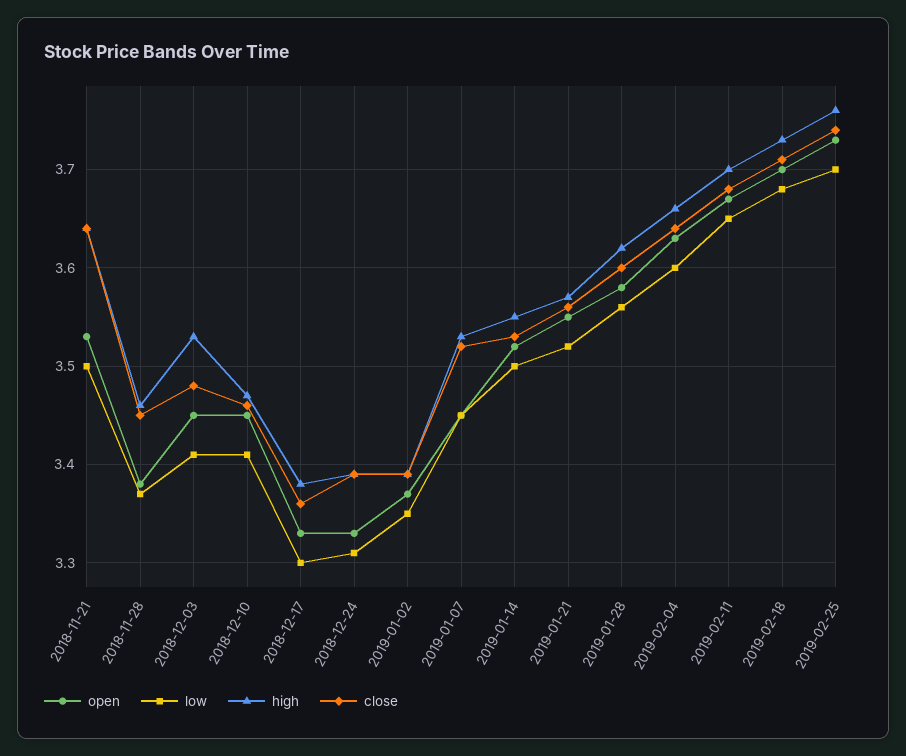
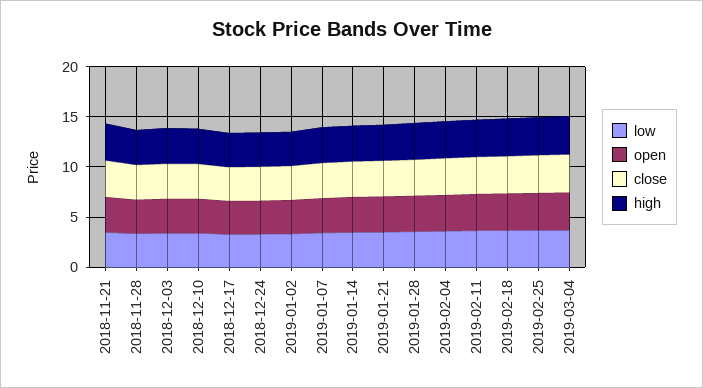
  {
    "open": {
      "2018-11-21": 3.53,
      "2018-11-28": 3.38,
      "2018-12-03": 3.45,
      "2018-12-10": 3.45,
      "2018-12-17": 3.33,
      "2018-12-24": 3.33,
      "2019-01-02": 3.37,
      "2019-01-07": 3.45,
      "2019-01-14": 3.52,
      "2019-01-21": 3.55,
      "2019-01-28": 3.58,
      "2019-02-04": 3.63,
      "2019-02-11": 3.67,
      "2019-02-18": 3.7,
-     "2019-02-25": 3.73
+     "2019-02-25": 3.73,
+     "2019-03-04": 4
    },
    "low": {
      "2018-11-21": 3.5,
      "2018-11-28": 3.37,
      "2018-12-03": 3.41,
      "2018-12-10": 3.41,
      "2018-12-17": 3.3,
      "2018-12-24": 3.31,
      "2019-01-02": 3.35,
      "2019-01-07": 3.45,
      "2019-01-14": 3.5,
      "2019-01-21": 3.52,
      "2019-01-28": 3.56,
      "2019-02-04": 3.6,
      "2019-02-11": 3.65,
      "2019-02-18": 3.68,
-     "2019-02-25": 3.7
+     "2019-02-25": 3.7,
+     "2019-03-04": 4
    },
    "high": {
      "2018-11-21": 3.64,
      "2018-11-28": 3.46,
      "2018-12-03": 3.53,
      "2018-12-10": 3.47,
      "2018-12-17": 3.38,
      "2018-12-24": 3.39,
      "2019-01-02": 3.39,
      "2019-01-07": 3.53,
      "2019-01-14": 3.55,
      "2019-01-21": 3.57,
      "2019-01-28": 3.62,
      "2019-02-04": 3.66,
      "2019-02-11": 3.7,
      "2019-02-18": 3.73,
-     "2019-02-25": 3.76
+     "2019-02-25": 3.76,
+     "2019-03-04": 4
    },
    "close": {
      "2018-11-21": 3.64,
      "2018-11-28": 3.45,
      "2018-12-03": 3.48,
      "2018-12-10": 3.46,
      "2018-12-17": 3.36,
      "2018-12-24": 3.39,
      "2019-01-02": 3.39,
      "2019-01-07": 3.52,
      "2019-01-14": 3.53,
      "2019-01-21": 3.56,
      "2019-01-28": 3.6,
      "2019-02-04": 3.64,
      "2019-02-11": 3.68,
      "2019-02-18": 3.71,
-     "2019-02-25": 3.74
+     "2019-02-25": 3.74,
+     "2019-03-04": 4
    }
  }

